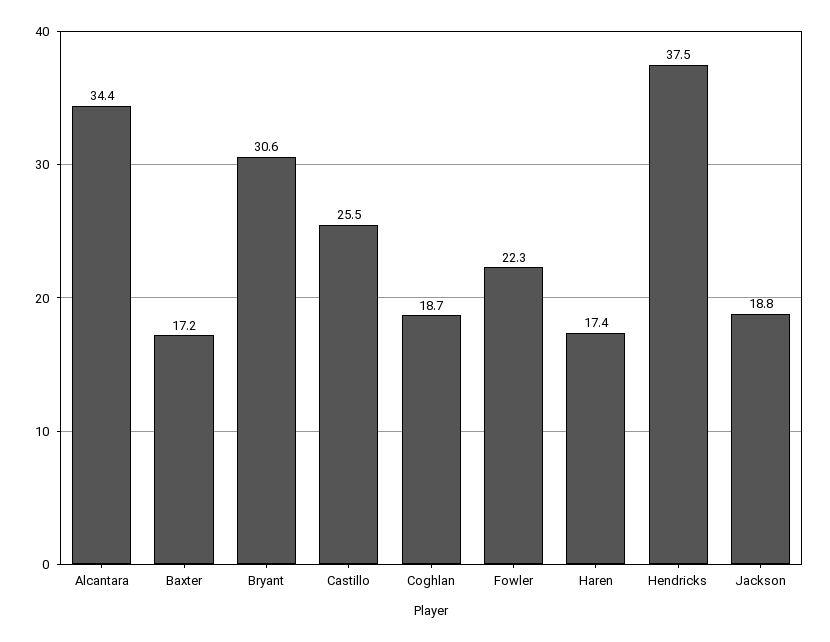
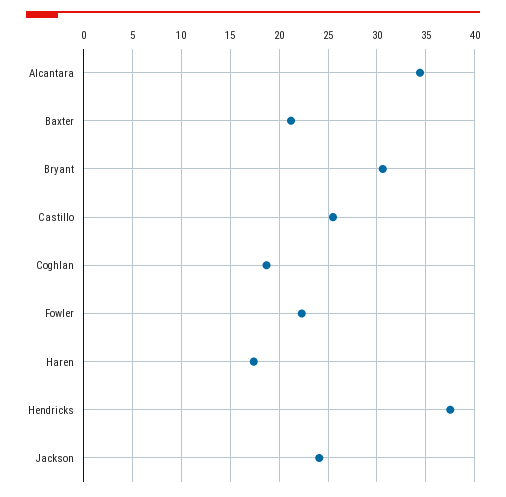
  {
    "Alcantara": 34.4,
-   "Baxter": 17.2,
+   "Baxter": 21,
    "Bryant": 30.6,
    "Castillo": 25.5,
    "Coghlan": 18.7,
    "Fowler": 22.3,
    "Haren": 17.4,
    "Hendricks": 37.5,
-   "Jackson": 18.8
+   "Jackson": 24
  }

